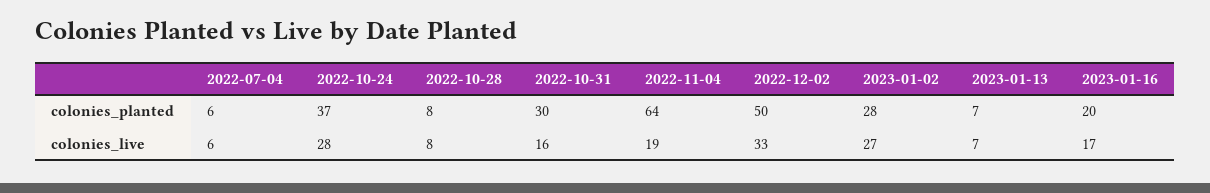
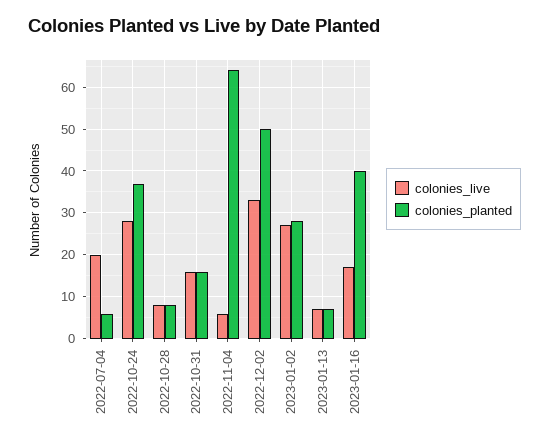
  {
    "colonies_planted": {
      "2022-07-04": 6,
      "2022-10-24": 37,
      "2022-10-28": 8,
-     "2022-10-31": 30,
+     "2022-10-31": 15,
      "2022-11-04": 64,
      "2022-12-02": 50,
      "2023-01-02": 28,
      "2023-01-13": 7,
-     "2023-01-16": 20
+     "2023-01-16": 40
    },
    "colonies_live": {
-     "2022-07-04": 6,
+     "2022-07-04": 20,
      "2022-10-24": 28,
      "2022-10-28": 8,
      "2022-10-31": 16,
-     "2022-11-04": 19,
+     "2022-11-04": 5,
      "2022-12-02": 33,
      "2023-01-02": 27,
      "2023-01-13": 7,
      "2023-01-16": 17
    }
  }

